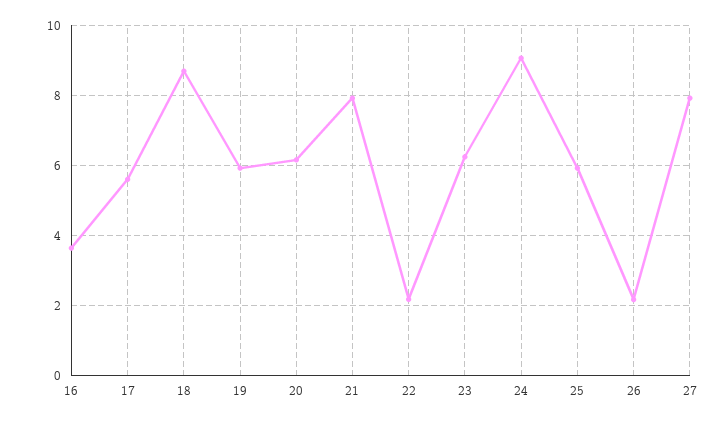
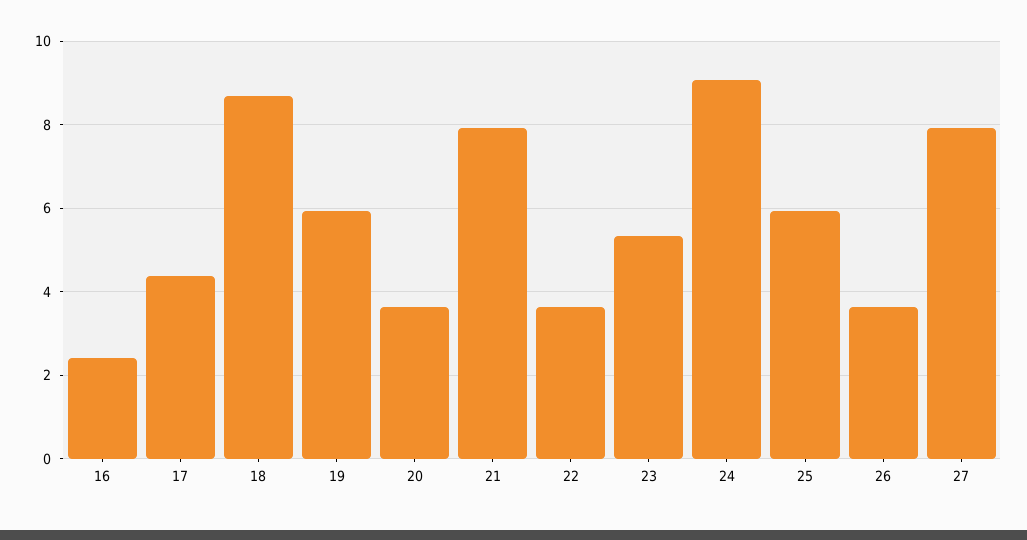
  {
-   "16": 3.6,
+   "16": 2.4,
-   "17": 5.6,
+   "17": 4.4,
    "18": 8.6,
    "19": 6,
-   "20": 6.2,
+   "20": 3.6,
    "21": 8,
-   "22": 2.2,
+   "22": 3.6,
-   "23": 6.2,
+   "23": 5.4,
    "24": 9,
    "25": 6,
-   "26": 2.2,
+   "26": 3.6,
    "27": 8
  }

